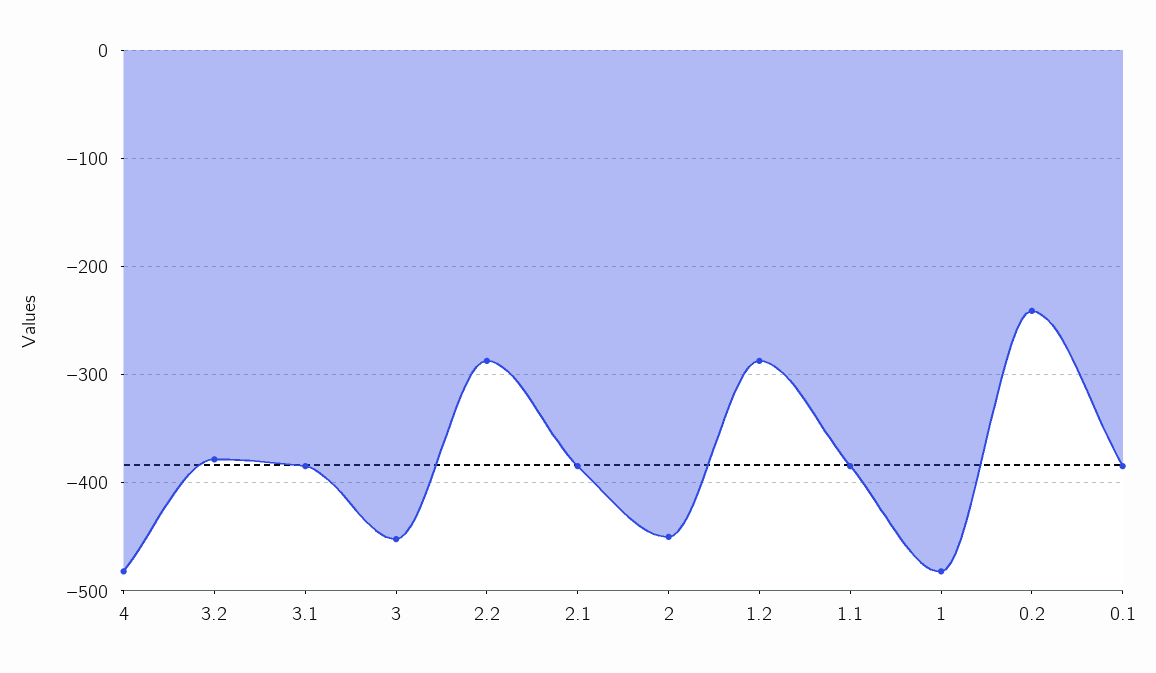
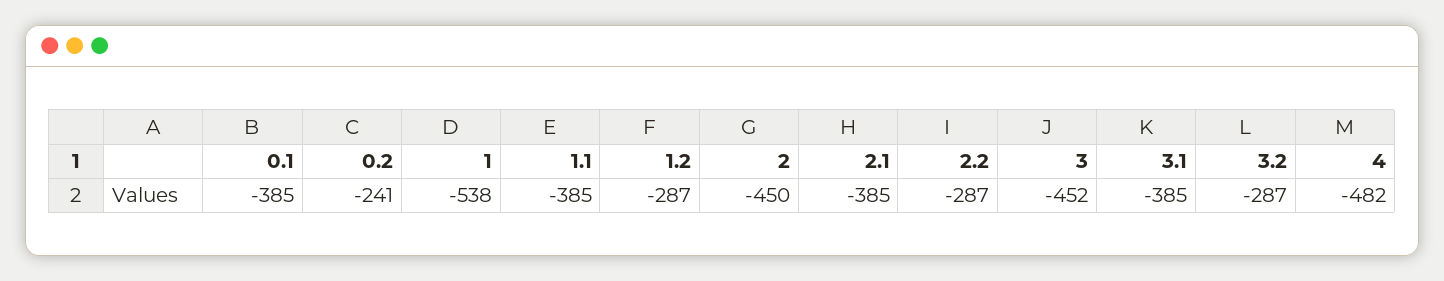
  {
    "4": -482,
-   "3.2": -380,
+   "3.2": -287,
    "3.1": -385,
    "3": -452,
    "2.2": -287,
    "2.1": -385,
    "2": -450,
    "1.2": -287,
    "1.1": -385,
-   "1": -480,
+   "1": -538,
    "0.2": -241,
    "0.1": -385
  }

